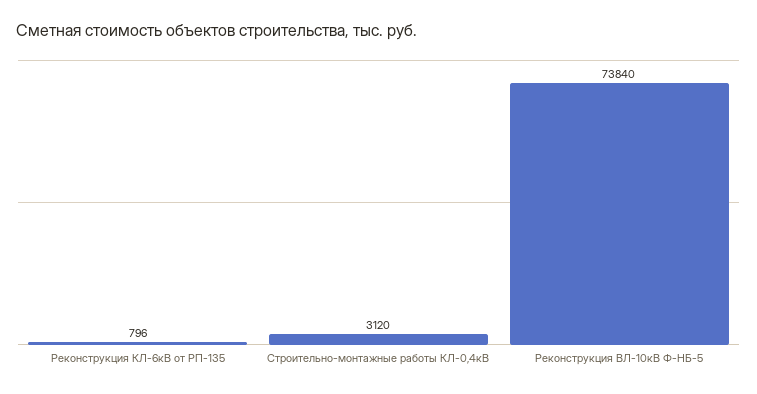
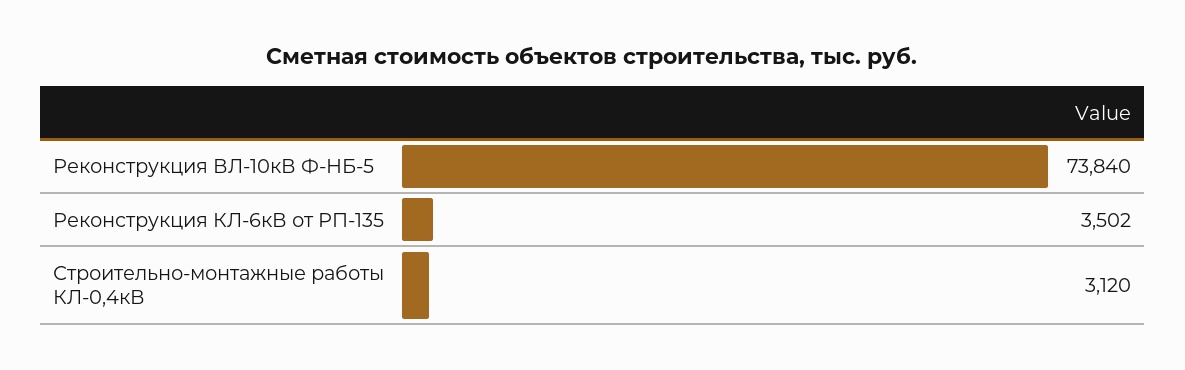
  {
-   "Реконструкция КЛ-6кВ от РП-135": 796,
+   "Реконструкция КЛ-6кВ от РП-135": 3502,
    "Строительно-монтажные работы КЛ-0,4кВ": 3120,
    "Реконструкция ВЛ-10кВ Ф-НБ-5": 73840
  }

